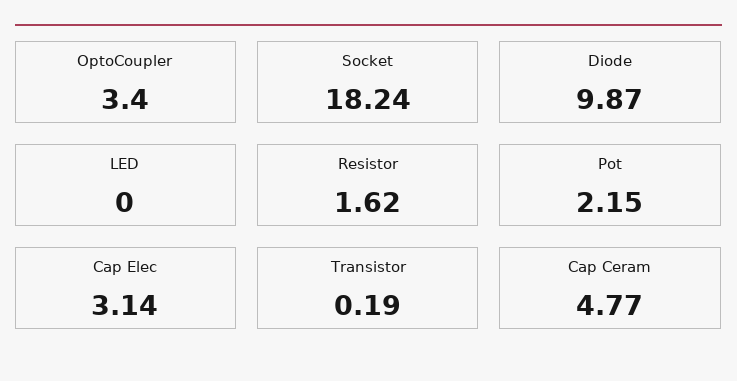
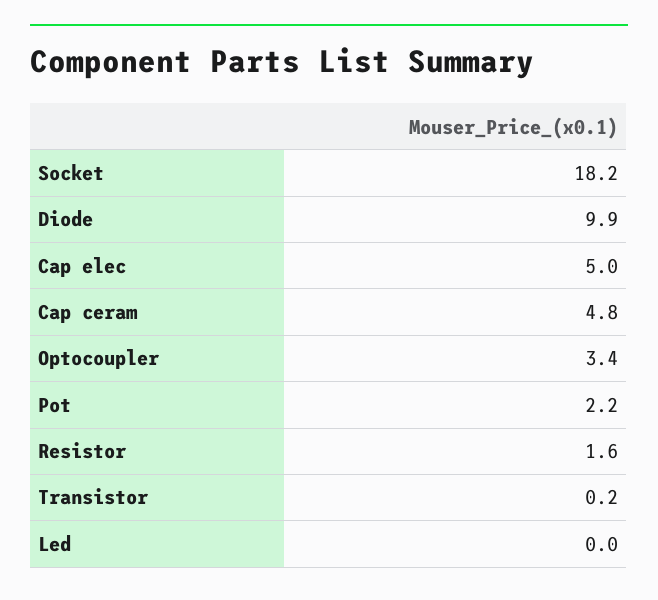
  {
    "OptoCoupler": 3.4,
    "Socket": 18.24,
    "Diode": 9.87,
    "LED": 0,
    "Resistor": 1.62,
    "Pot": 2.15,
-   "Cap Elec": 3.14,
+   "Cap Elec": 5,
    "Transistor": 0.19,
    "Cap Ceram": 4.77
  }

